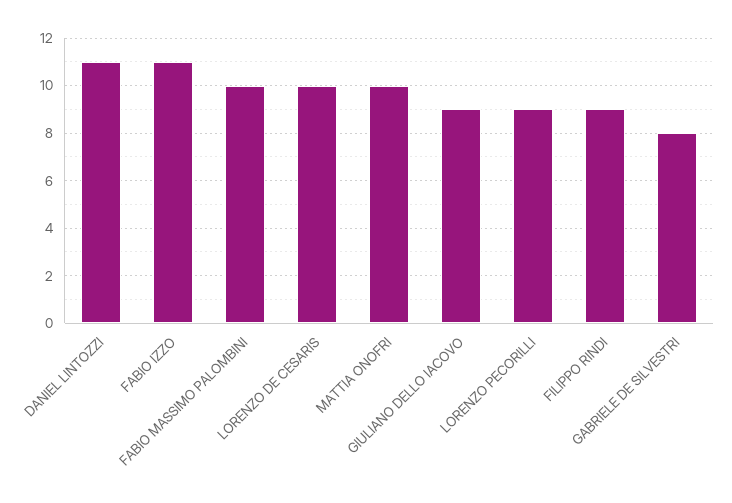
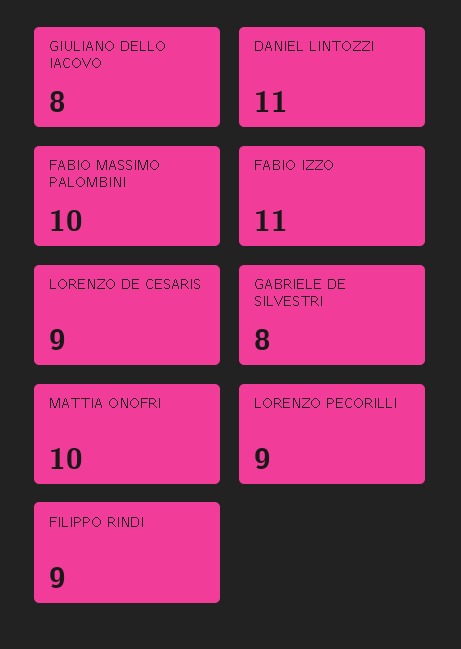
  {
    "DANIEL LINTOZZI": 11,
    "FABIO IZZO": 11,
    "FABIO MASSIMO PALOMBINI": 10,
-   "LORENZO DE CESARIS": 10,
+   "LORENZO DE CESARIS": 9,
    "MATTIA ONOFRI": 10,
-   "GIULIANO DELLO IACOVO": 9,
+   "GIULIANO DELLO IACOVO": 8,
    "LORENZO PECORILLI": 9,
    "FILIPPO RINDI": 9,
    "GABRIELE DE SILVESTRI": 8
  }

